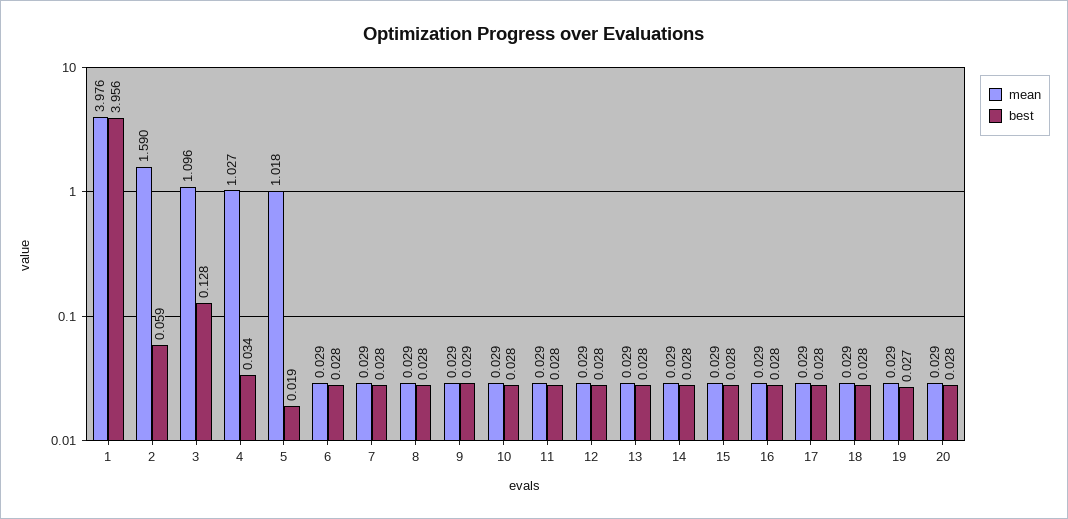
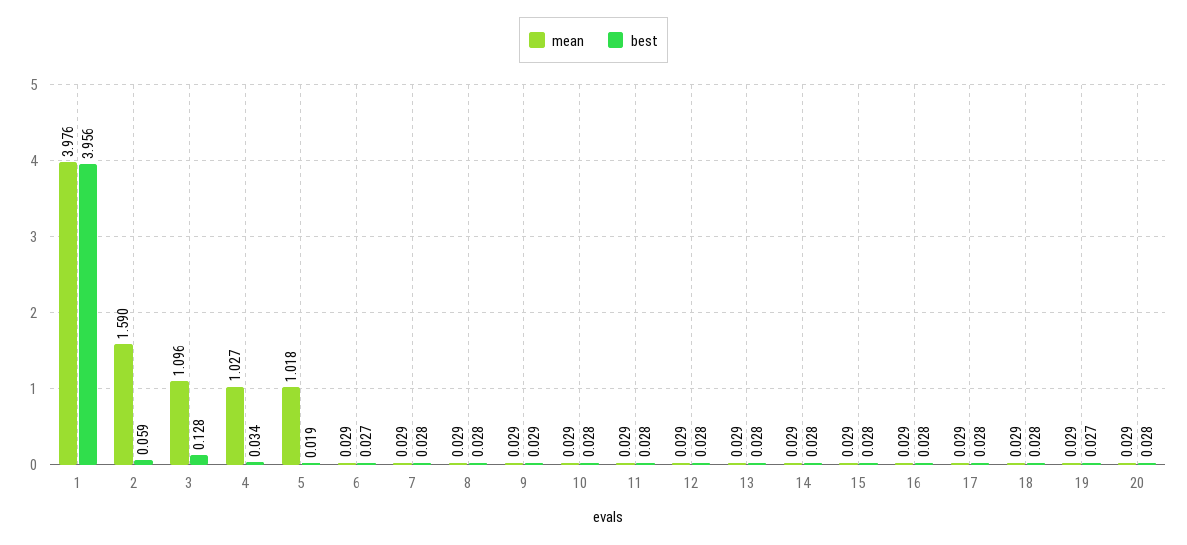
  {
    "mean": {
      "1": 3.976,
      "2": 1.59,
      "3": 1.096,
      "4": 1.027,
      "5": 1.018,
      "6": 0.029,
      "7": 0.029,
      "8": 0.029,
      "9": 0.029,
      "10": 0.029,
      "11": 0.029,
      "12": 0.029,
      "13": 0.029,
      "14": 0.029,
      "15": 0.029,
      "16": 0.029,
      "17": 0.029,
      "18": 0.029,
      "19": 0.029,
      "20": 0.029
    },
    "best": {
      "1": 3.956,
      "2": 0.059,
      "3": 0.128,
      "4": 0.034,
      "5": 0.019,
-     "6": 0.028,
+     "6": 0.027,
      "7": 0.028,
      "8": 0.028,
      "9": 0.029,
      "10": 0.028,
      "11": 0.028,
      "12": 0.028,
      "13": 0.028,
      "14": 0.028,
      "15": 0.028,
      "16": 0.028,
      "17": 0.028,
      "18": 0.028,
      "19": 0.027,
      "20": 0.028
    }
  }

